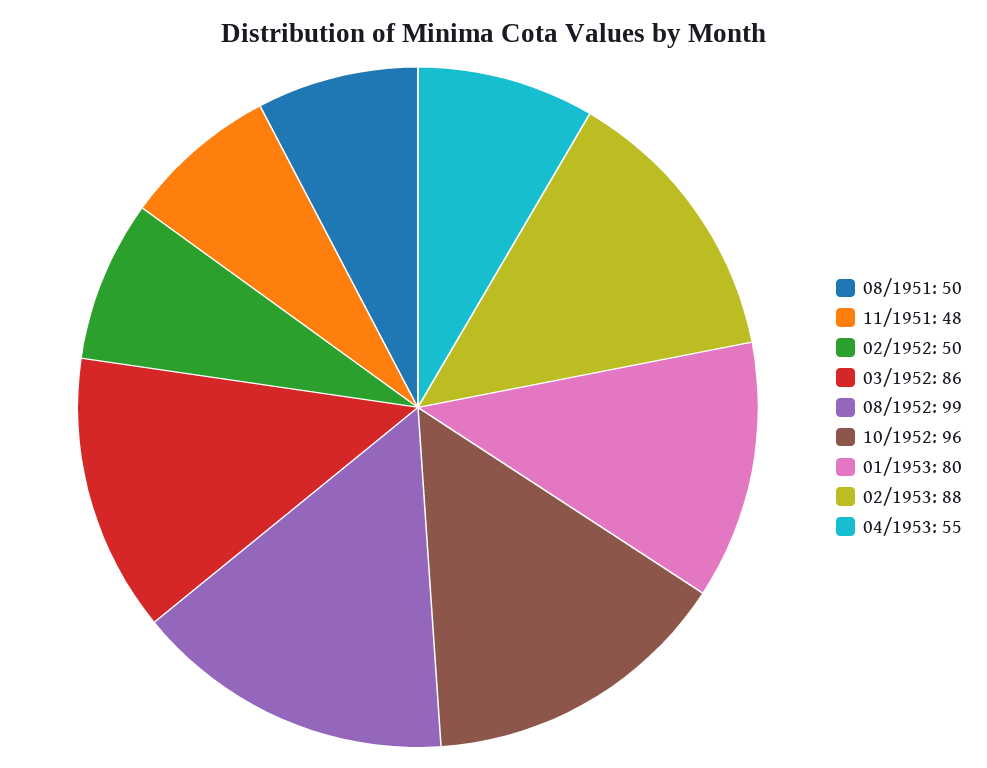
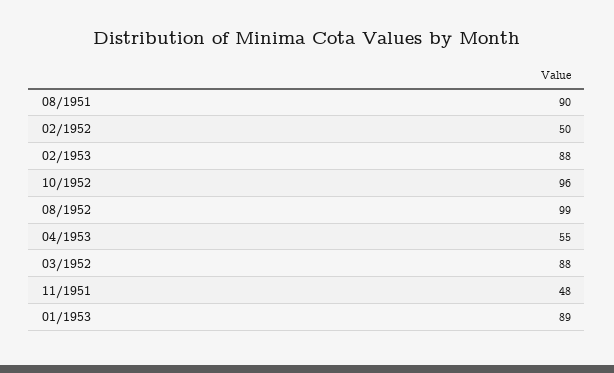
  {
-   "08/1951": 50,
+   "08/1951": 90,
    "11/1951": 48,
    "02/1952": 50,
-   "03/1952": 86,
+   "03/1952": 88,
    "08/1952": 99,
    "10/1952": 96,
-   "01/1953": 80,
+   "01/1953": 89,
    "02/1953": 88,
    "04/1953": 55
  }

